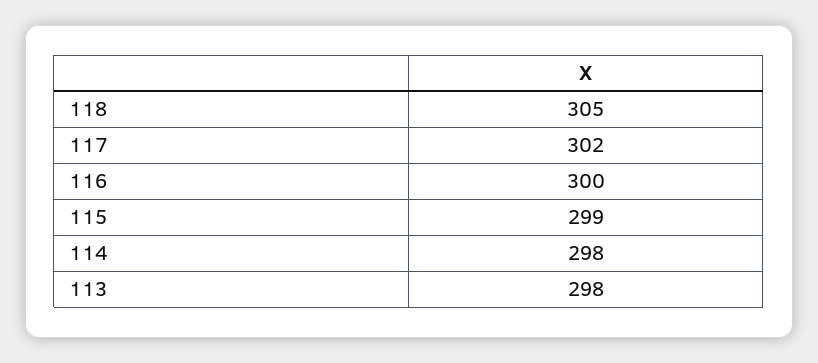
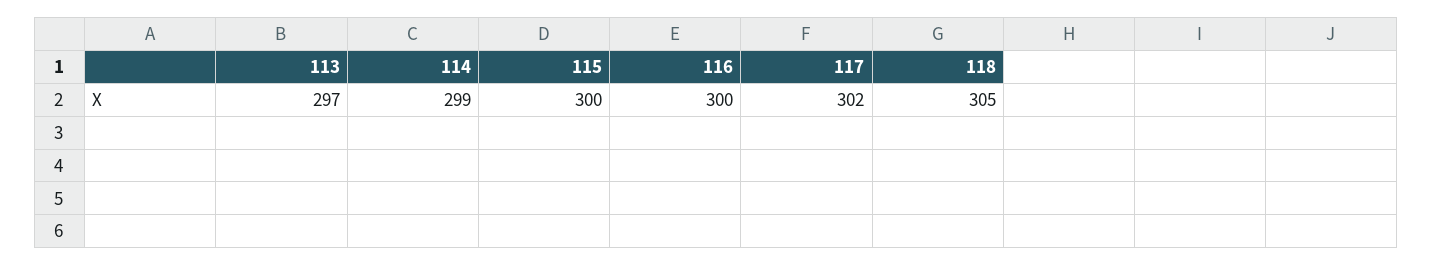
  {
    "118": 305,
    "117": 302,
    "116": 300,
-   "115": 299,
+   "115": 300,
-   "114": 298,
+   "114": 299,
-   "113": 298
+   "113": 297
  }

